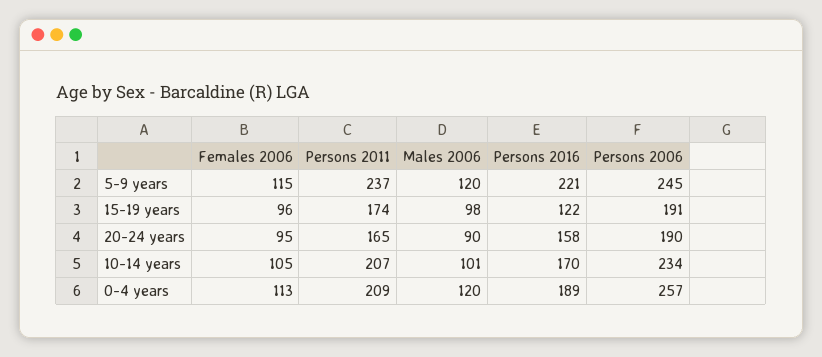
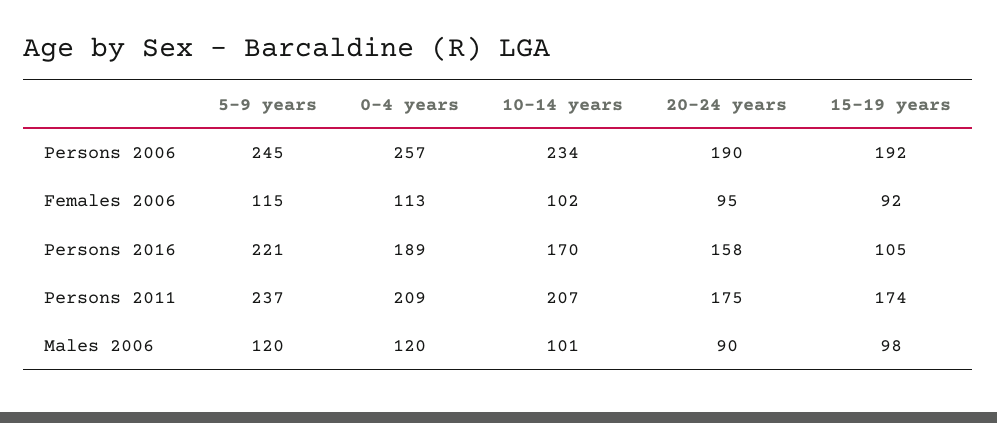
  {
    "Females 2006": {
      "5-9 years": 115,
-     "15-19 years": 96,
+     "15-19 years": 92,
      "20-24 years": 95,
-     "10-14 years": 105,
+     "10-14 years": 102,
      "0-4 years": 113
    },
    "Persons 2011": {
      "5-9 years": 237,
      "15-19 years": 174,
-     "20-24 years": 165,
+     "20-24 years": 175,
      "10-14 years": 207,
      "0-4 years": 209
    },
    "Males 2006": {
      "5-9 years": 120,
      "15-19 years": 98,
      "20-24 years": 90,
      "10-14 years": 101,
      "0-4 years": 120
    },
    "Persons 2016": {
      "5-9 years": 221,
-     "15-19 years": 122,
+     "15-19 years": 105,
      "20-24 years": 158,
      "10-14 years": 170,
      "0-4 years": 189
    },
    "Persons 2006": {
      "5-9 years": 245,
-     "15-19 years": 191,
+     "15-19 years": 192,
      "20-24 years": 190,
      "10-14 years": 234,
      "0-4 years": 257
    }
  }

